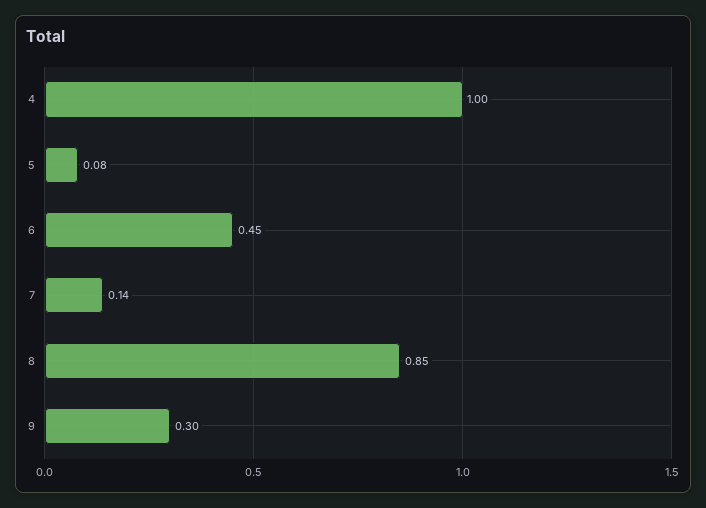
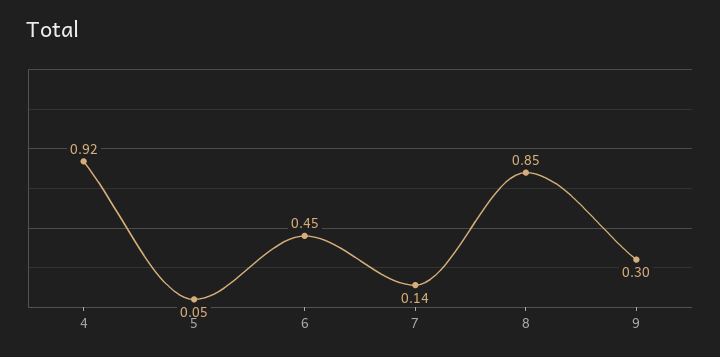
  {
-   "4": 1,
+   "4": 0.92,
-   "5": 0.08,
+   "5": 0.05,
    "6": 0.45,
    "7": 0.14,
    "8": 0.85,
    "9": 0.3
  }

